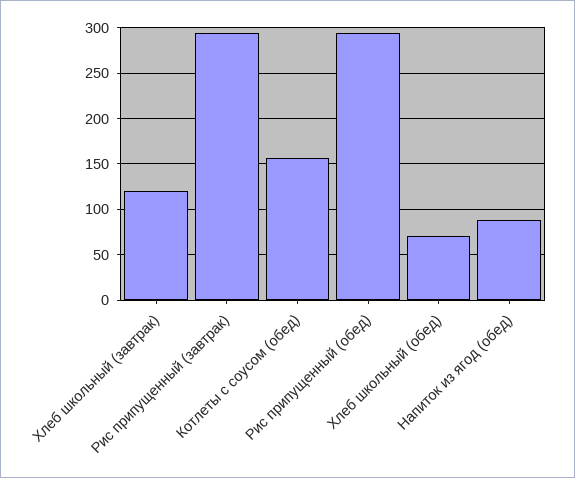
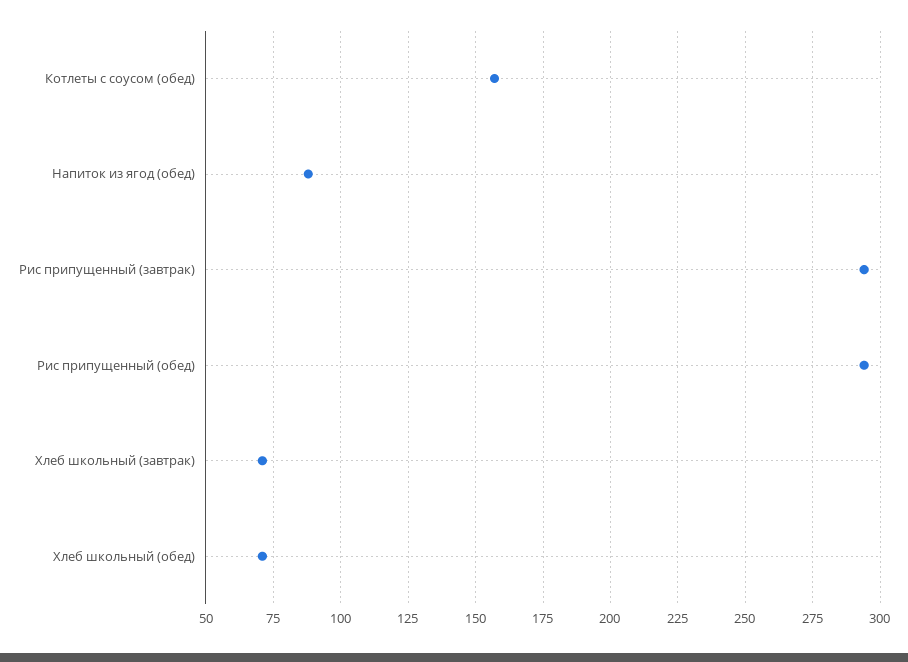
  {
-   "Хлеб школьный (завтрак)": 120,
+   "Хлеб школьный (завтрак)": 70,
    "Рис припущенный (завтрак)": 295,
    "Котлеты с соусом (обед)": 155,
    "Рис припущенный (обед)": 295,
    "Хлеб школьный (обед)": 70,
    "Напиток из ягод (обед)": 90
  }

